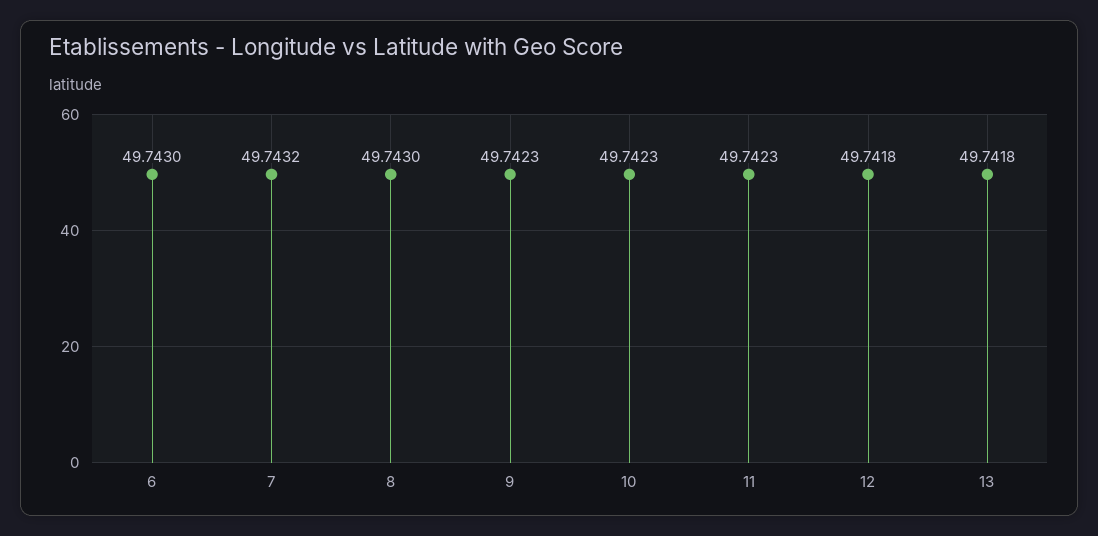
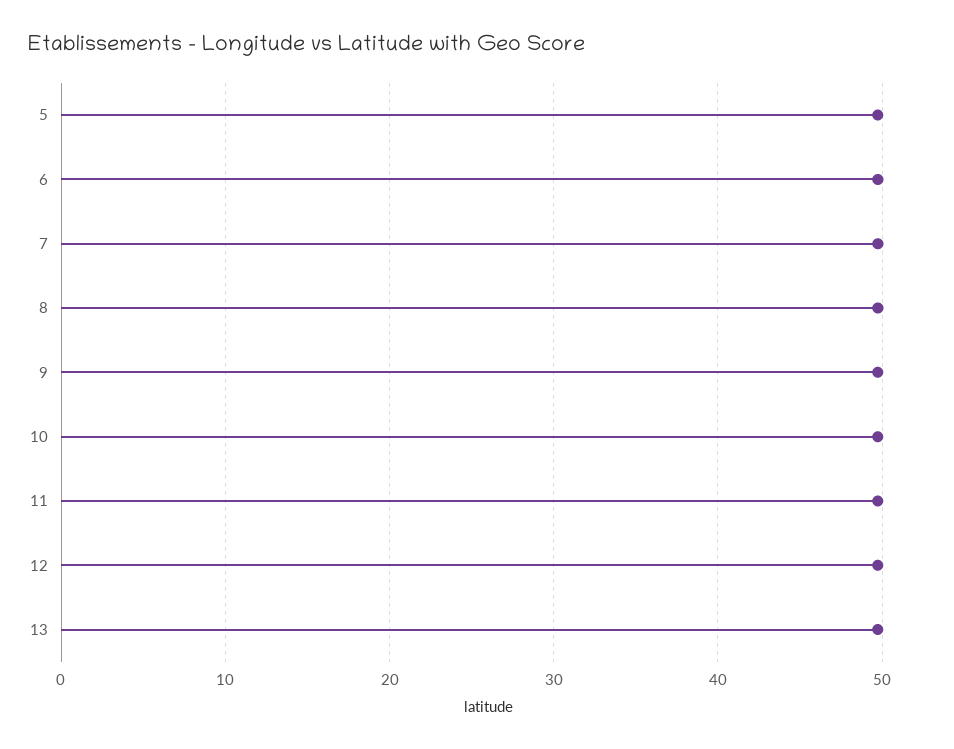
  {
    "6": 49.743,
    "7": 49.7432,
    "8": 49.743,
    "9": 49.7423,
    "10": 49.7423,
    "11": 49.7423,
    "12": 49.7418,
-   "13": 49.7418
+   "13": 49.7418,
+   "5": 50
  }

